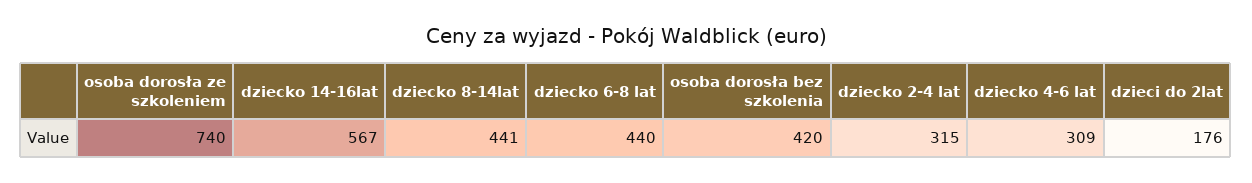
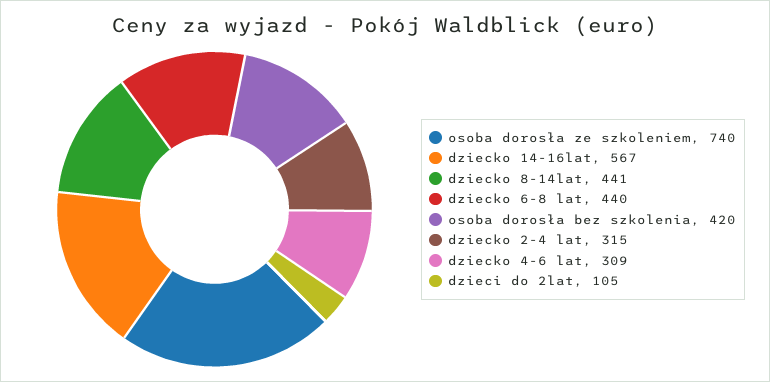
  {
    "osoba dorosła ze szkoleniem": 740,
    "dziecko 14-16lat": 567,
    "dziecko 8-14lat": 441,
    "dziecko 6-8 lat": 440,
    "osoba dorosła bez szkolenia": 420,
    "dziecko 2-4 lat": 315,
    "dziecko 4-6 lat": 309,
-   "dzieci do 2lat": 176
+   "dzieci do 2lat": 105
  }

